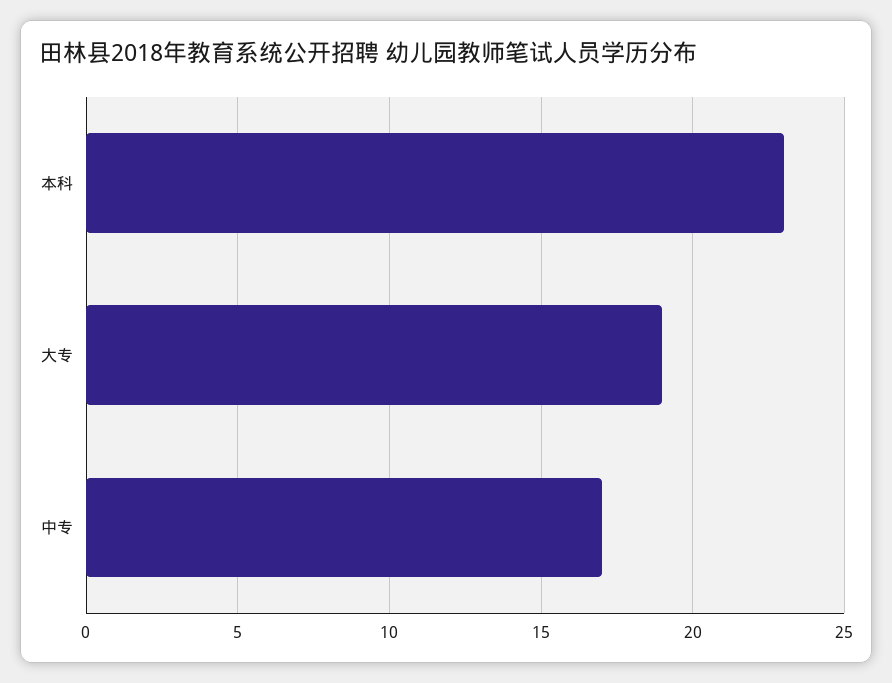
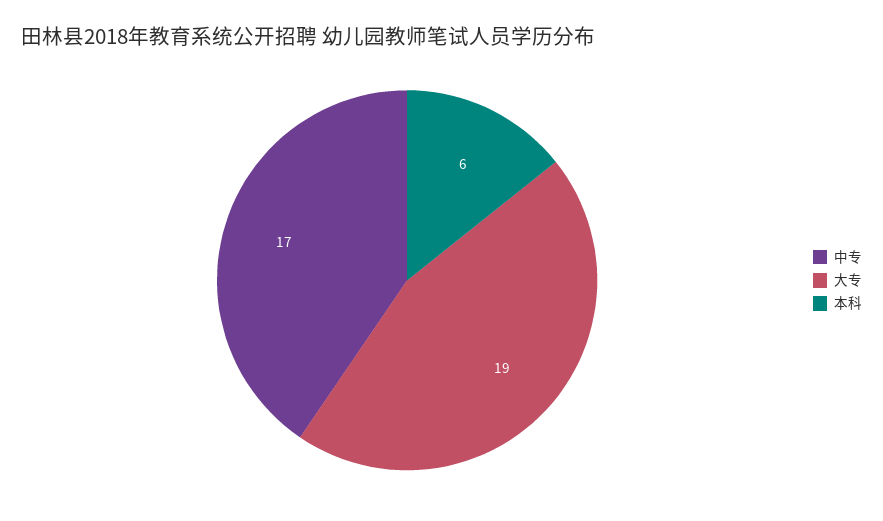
  {
-   "本科": 23,
+   "本科": 6,
    "大专": 19,
    "中专": 17
  }

